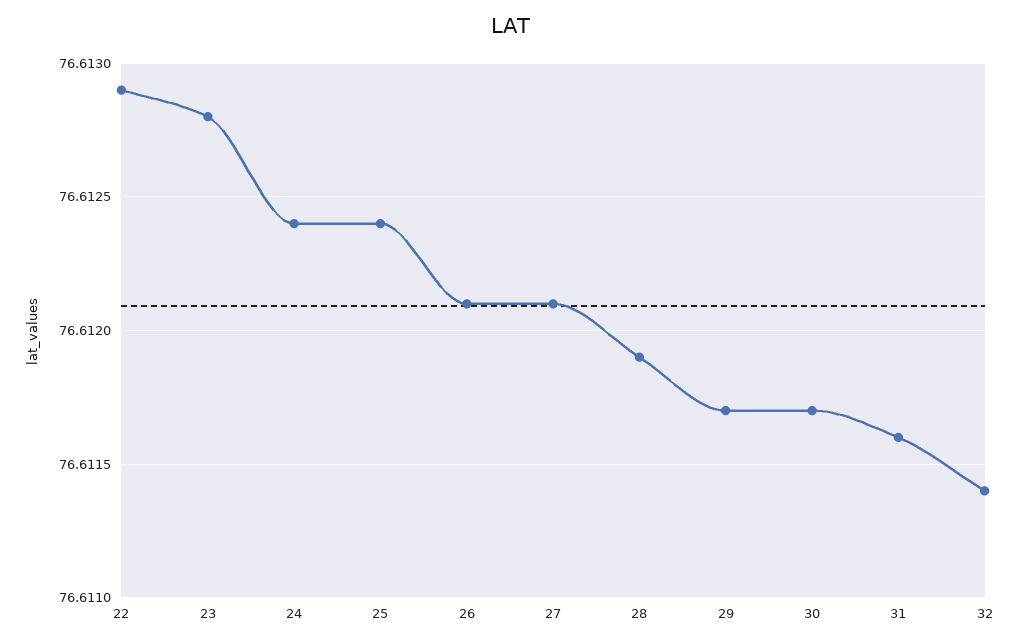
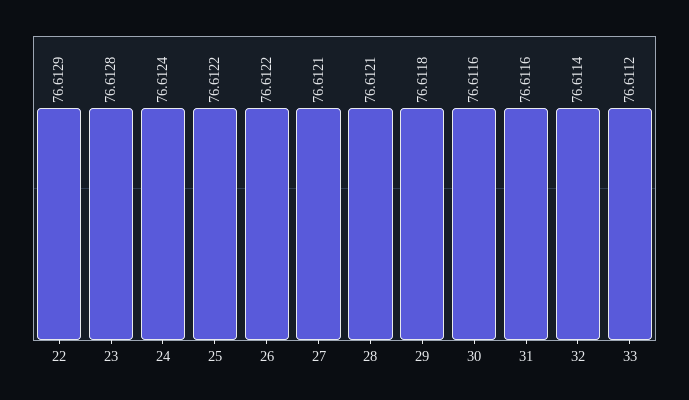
  {
    "22": 76.6129,
    "23": 76.6128,
    "24": 76.6124,
-   "25": 76.6124,
+   "25": 76.6122,
-   "26": 76.6121,
+   "26": 76.6122,
    "27": 76.6121,
-   "28": 76.6119,
+   "28": 76.6121,
-   "29": 76.6117,
+   "29": 76.6118,
-   "30": 76.6117,
+   "30": 76.6116,
    "31": 76.6116,
-   "32": 76.6114
+   "32": 76.6114,
+   "33": 76.6112
  }

